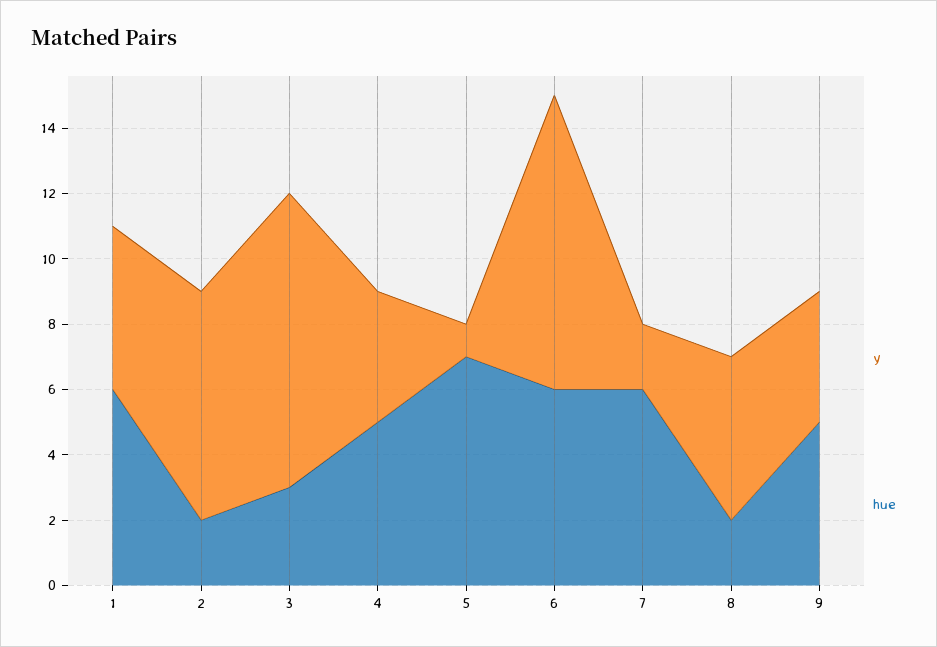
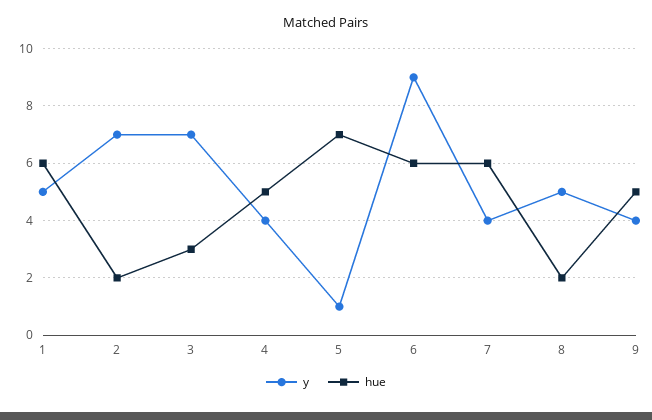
  {
    "y": {
      "1": 5,
      "2": 7,
-     "3": 9,
+     "3": 7,
      "4": 4,
      "5": 1,
      "6": 9,
-     "7": 2,
+     "7": 4,
      "8": 5,
      "9": 4
    },
    "hue": {
      "1": 6,
      "2": 2,
      "3": 3,
      "4": 5,
      "5": 7,
      "6": 6,
      "7": 6,
      "8": 2,
      "9": 5
    }
  }

